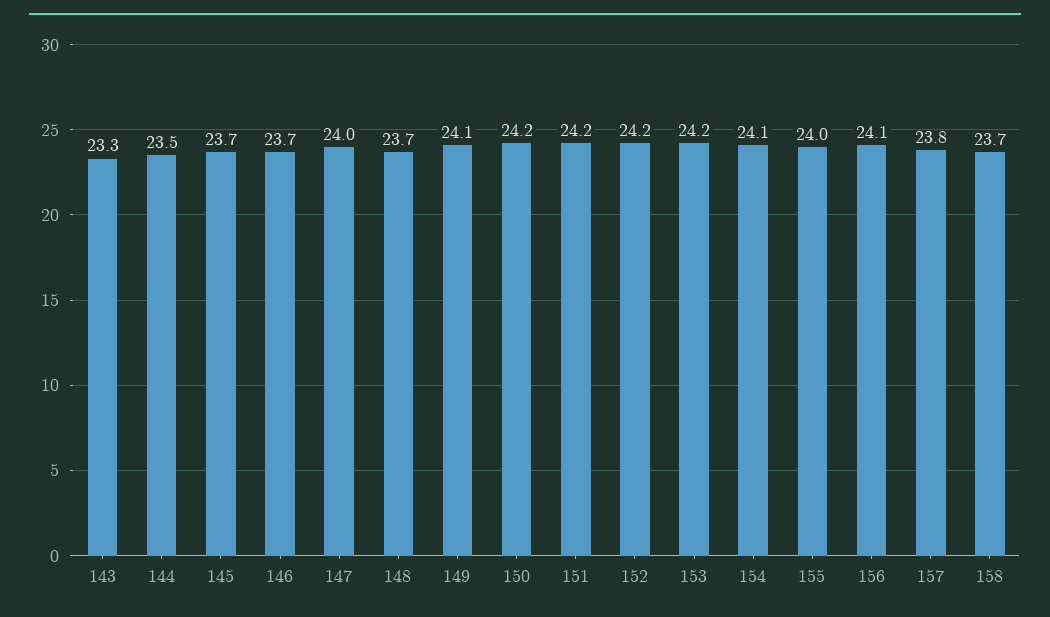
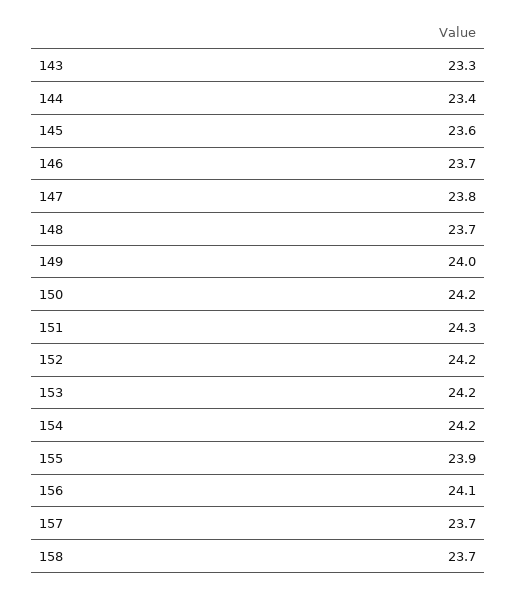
  {
    "143": 23.3,
-   "144": 23.5,
+   "144": 23.4,
-   "145": 23.7,
+   "145": 23.6,
    "146": 23.7,
-   "147": 24,
+   "147": 23.8,
    "148": 23.7,
-   "149": 24.1,
+   "149": 24,
    "150": 24.2,
-   "151": 24.2,
+   "151": 24.3,
    "152": 24.2,
    "153": 24.2,
-   "154": 24.1,
+   "154": 24.2,
-   "155": 24,
+   "155": 23.9,
    "156": 24.1,
-   "157": 23.8,
+   "157": 23.7,
    "158": 23.7
  }

